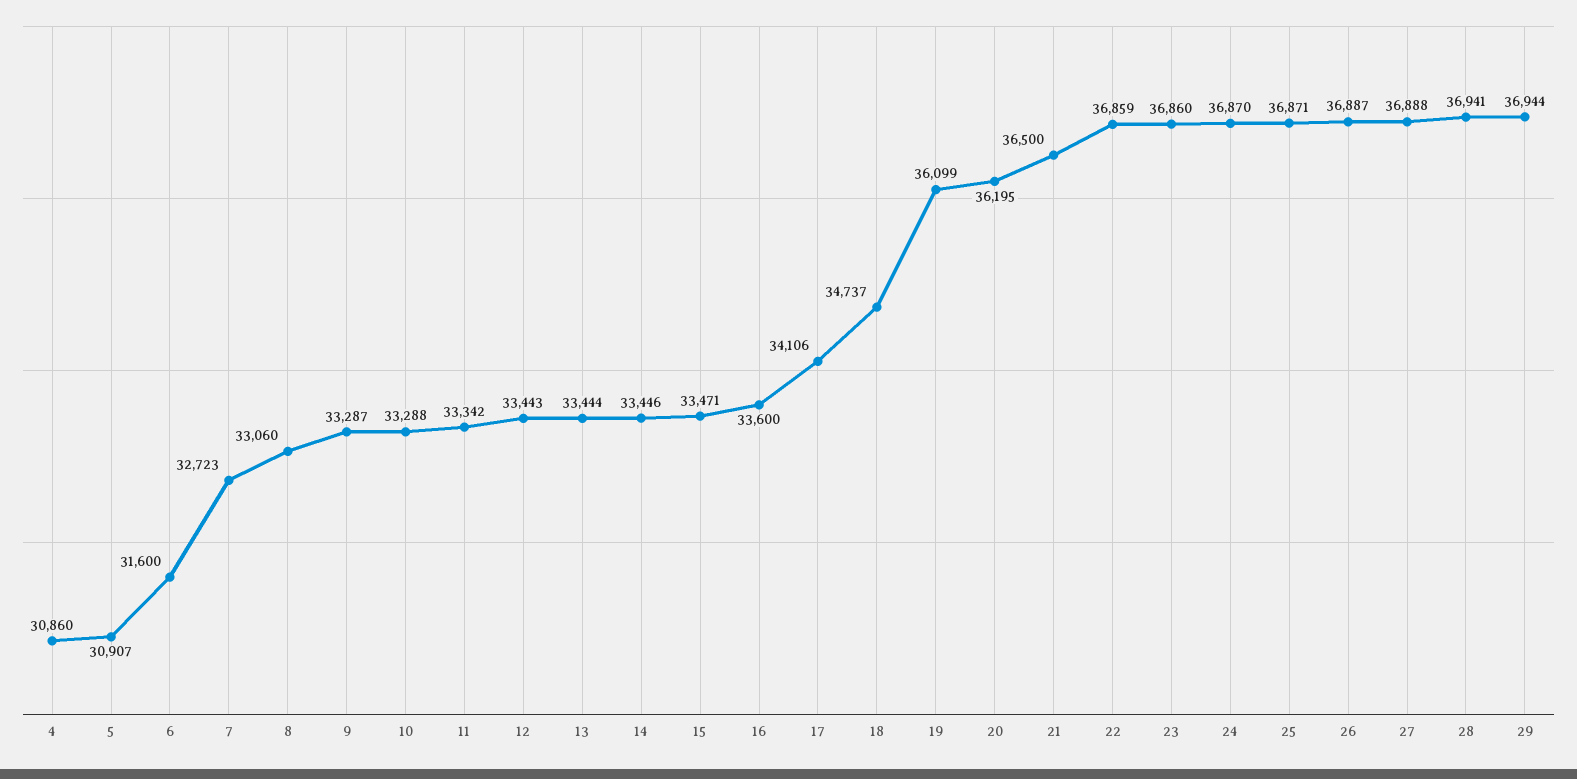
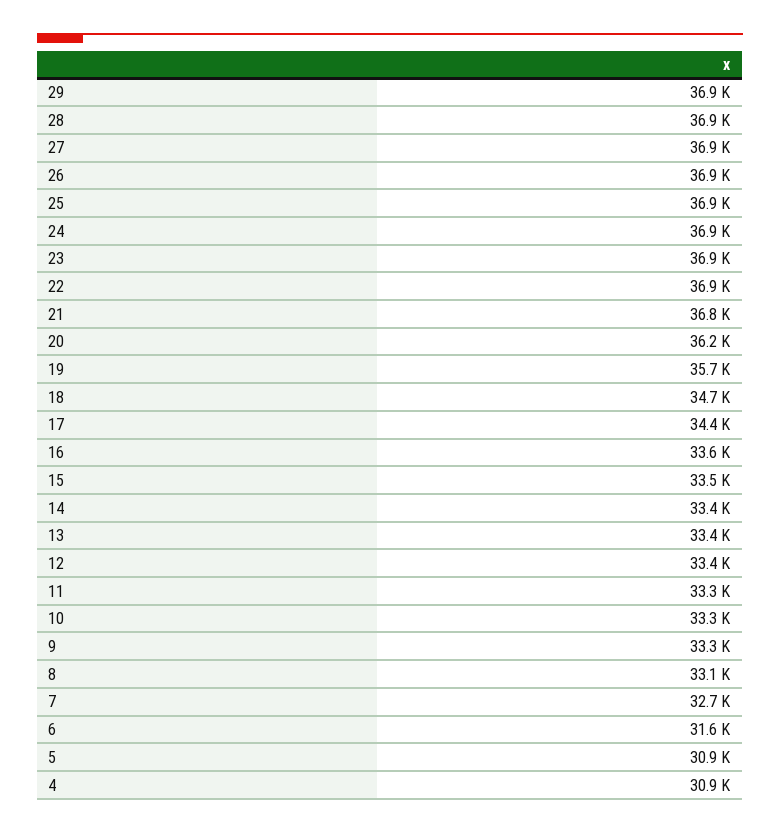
  {
    "4": 30860,
    "5": 30907,
    "6": 31600,
    "7": 32723,
    "8": 33060,
    "9": 33287,
    "10": 33288,
    "11": 33342,
    "12": 33443,
    "13": 33444,
    "14": 33446,
    "15": 33471,
    "16": 33600,
-   "17": 34106,
+   "17": 34400,
    "18": 34737,
-   "19": 36099,
+   "19": 35700,
    "20": 36195,
-   "21": 36500,
+   "21": 36800,
    "22": 36859,
    "23": 36860,
    "24": 36870,
    "25": 36871,
    "26": 36887,
    "27": 36888,
    "28": 36941,
    "29": 36944
  }

